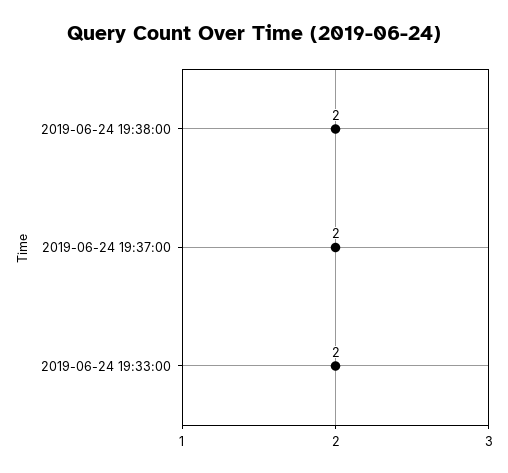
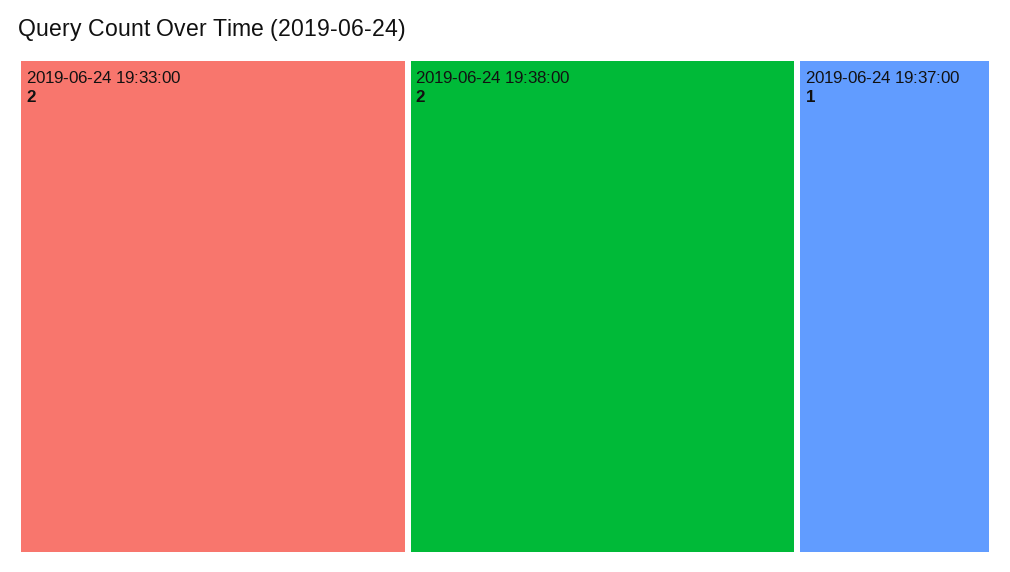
  {
    "2019-06-24 19:38:00": 2,
-   "2019-06-24 19:37:00": 2,
+   "2019-06-24 19:37:00": 1,
    "2019-06-24 19:33:00": 2
  }

